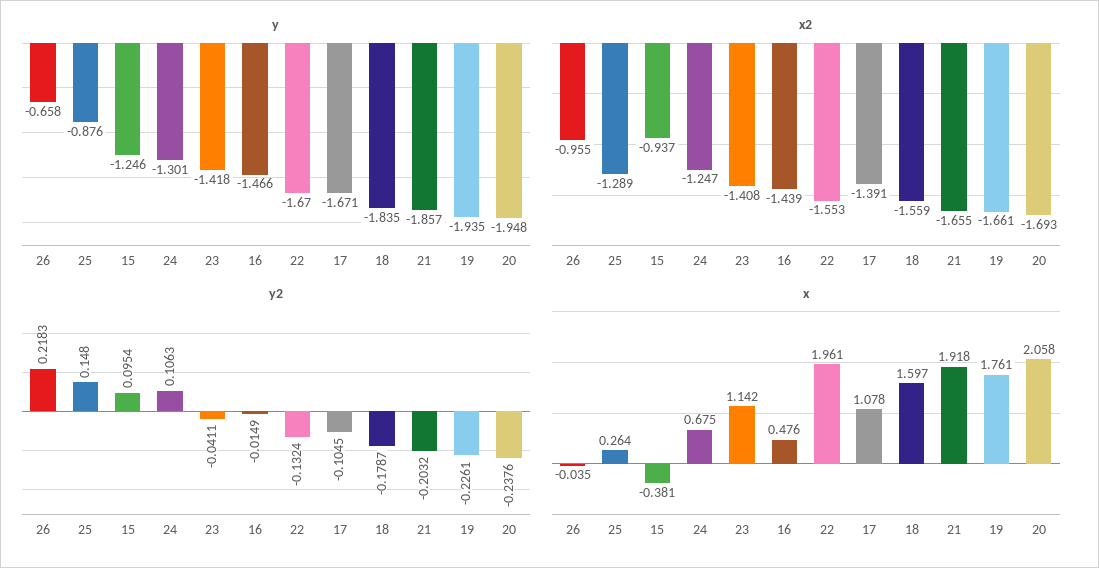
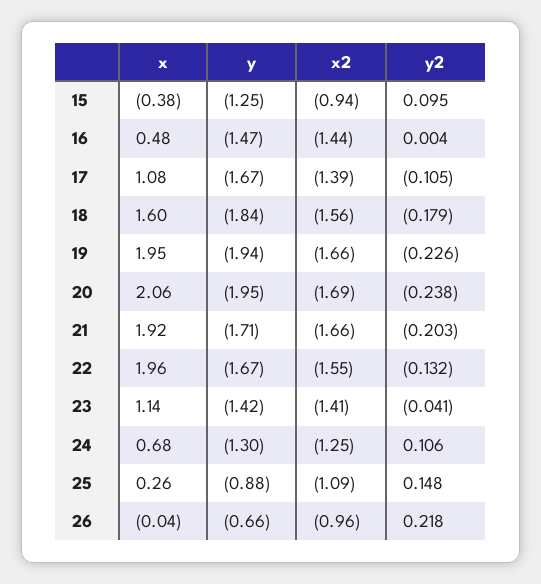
  {
    "y": {
      "26": -0.658,
      "25": -0.876,
      "15": -1.246,
      "24": -1.301,
      "23": -1.418,
      "16": -1.466,
      "22": -1.67,
      "17": -1.671,
      "18": -1.835,
-     "21": -1.857,
+     "21": -1.71,
      "19": -1.935,
      "20": -1.948
    },
    "x2": {
      "26": -0.955,
-     "25": -1.289,
+     "25": -1.09,
      "15": -0.937,
      "24": -1.247,
      "23": -1.408,
      "16": -1.439,
      "22": -1.553,
      "17": -1.391,
      "18": -1.559,
      "21": -1.655,
      "19": -1.661,
      "20": -1.693
    },
    "y2": {
      "26": 0.2183,
      "25": 0.148,
      "15": 0.0954,
      "24": 0.1063,
      "23": -0.0411,
-     "16": -0.0149,
+     "16": 0.004,
      "22": -0.1324,
      "17": -0.1045,
      "18": -0.1787,
      "21": -0.2032,
      "19": -0.2261,
      "20": -0.2376
    },
    "x": {
      "26": -0.035,
      "25": 0.264,
      "15": -0.381,
      "24": 0.675,
      "23": 1.142,
      "16": 0.476,
      "22": 1.961,
      "17": 1.078,
      "18": 1.597,
      "21": 1.918,
-     "19": 1.761,
+     "19": 1.95,
      "20": 2.058
    }
  }

